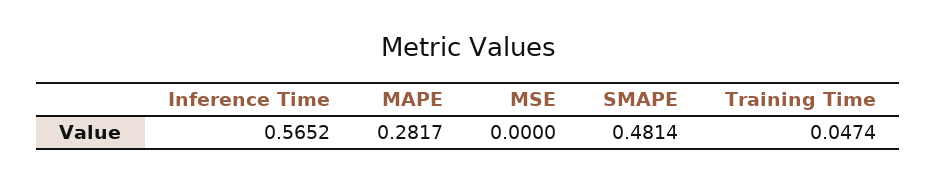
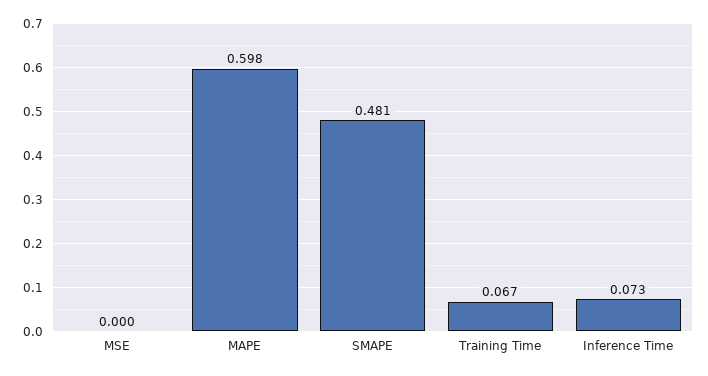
  {
-   "Inference Time": 0.5652,
+   "Inference Time": 0.073,
-   "MAPE": 0.2817,
+   "MAPE": 0.598,
    "MSE": 0,
    "SMAPE": 0.4814,
-   "Training Time": 0.0474
+   "Training Time": 0.067
  }

